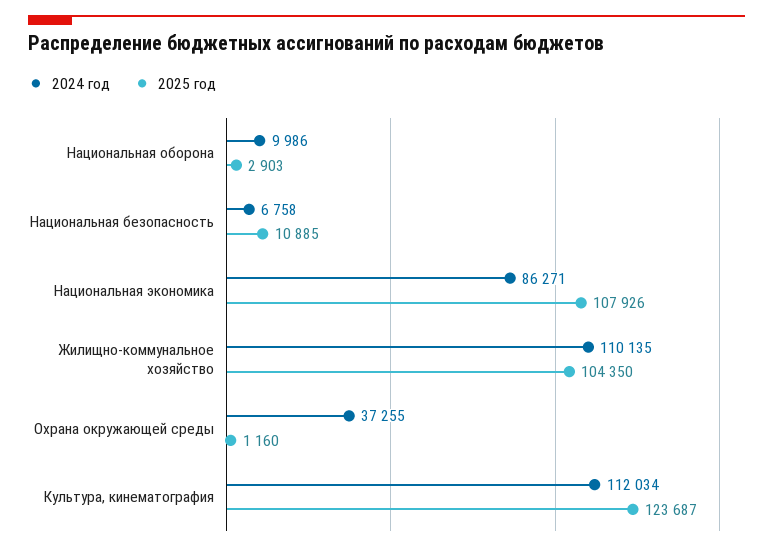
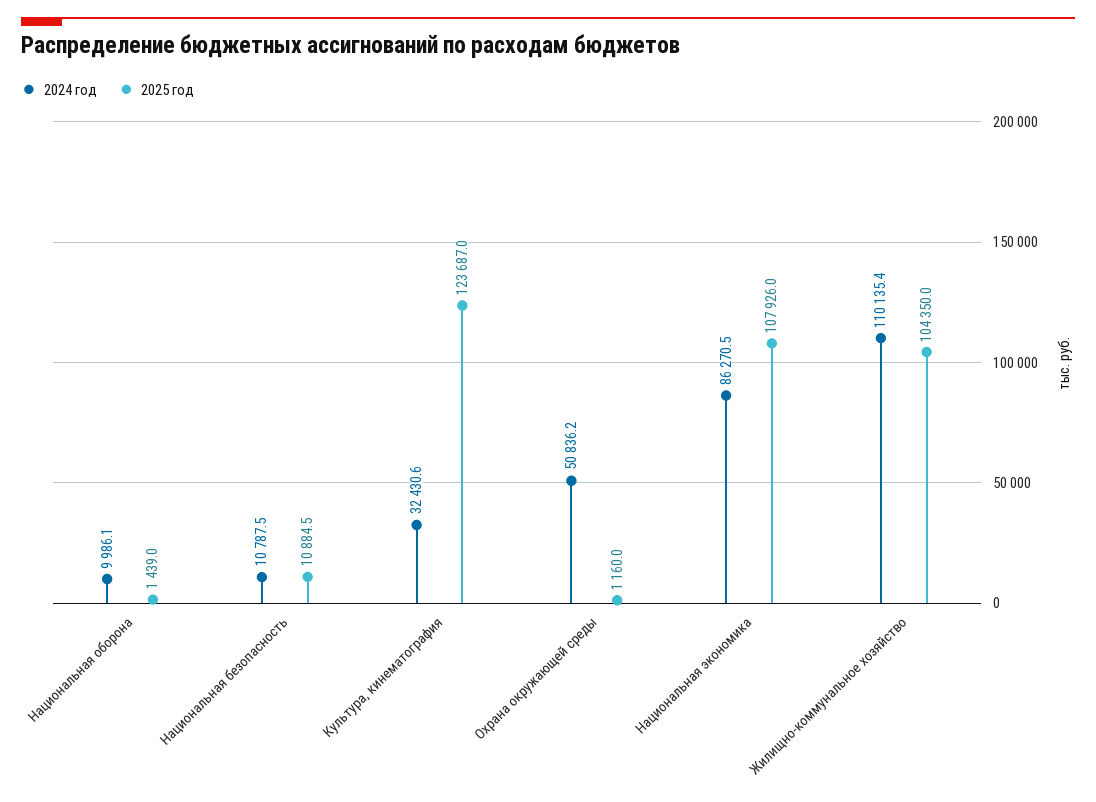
  {
    "2024 год": {
      "Национальная оборона": 9986.1,
-     "Национальная безопасность": 6758,
+     "Национальная безопасность": 10787.5,
      "Национальная экономика": 86270.5,
      "Жилищно-коммунальное хозяйство": 110135.4,
-     "Охрана окружающей среды": 37255,
+     "Охрана окружающей среды": 50836.2,
-     "Культура, кинематография": 112034
+     "Культура, кинематография": 32430.6
    },
    "2025 год": {
-     "Национальная оборона": 2903,
+     "Национальная оборона": 1439,
      "Национальная безопасность": 10884.5,
      "Национальная экономика": 107926,
      "Жилищно-коммунальное хозяйство": 104350,
      "Охрана окружающей среды": 1160,
      "Культура, кинематография": 123687
    }
  }

